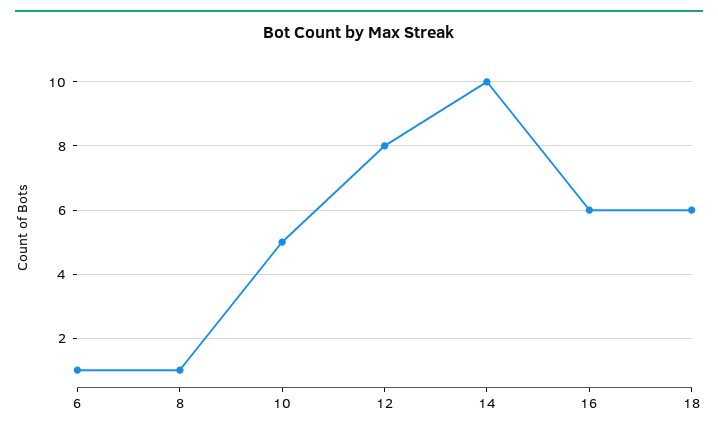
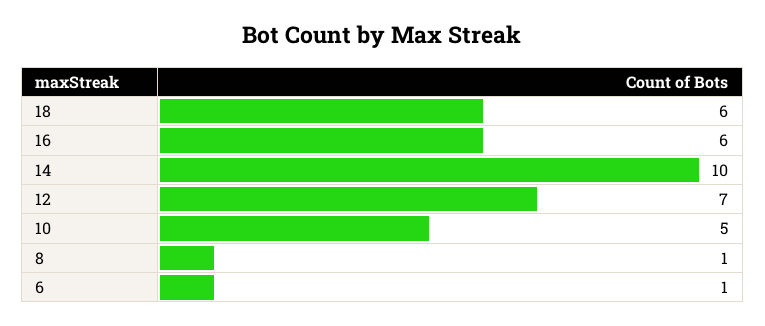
  {
    "6": 1,
    "8": 1,
    "10": 5,
-   "12": 8,
+   "12": 7,
    "14": 10,
    "16": 6,
    "18": 6
  }

